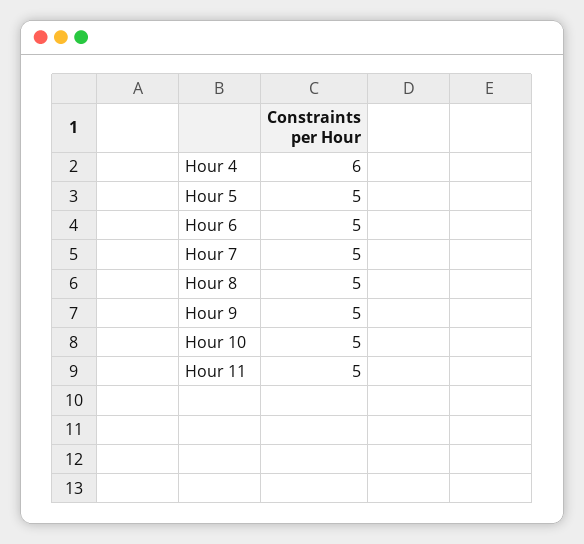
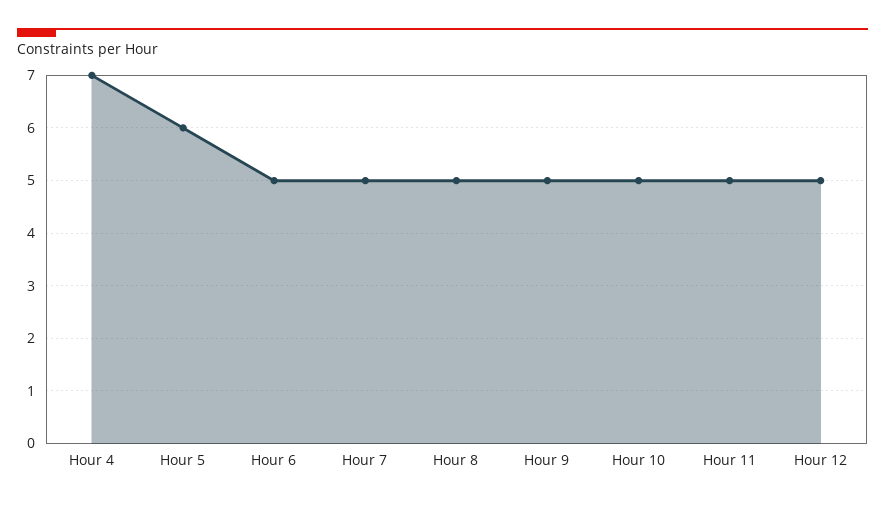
  {
-   "Hour 4": 6,
+   "Hour 4": 7,
-   "Hour 5": 5,
+   "Hour 5": 6,
    "Hour 6": 5,
    "Hour 7": 5,
    "Hour 8": 5,
    "Hour 9": 5,
    "Hour 10": 5,
-   "Hour 11": 5
+   "Hour 11": 5,
+   "Hour 12": 5
  }

